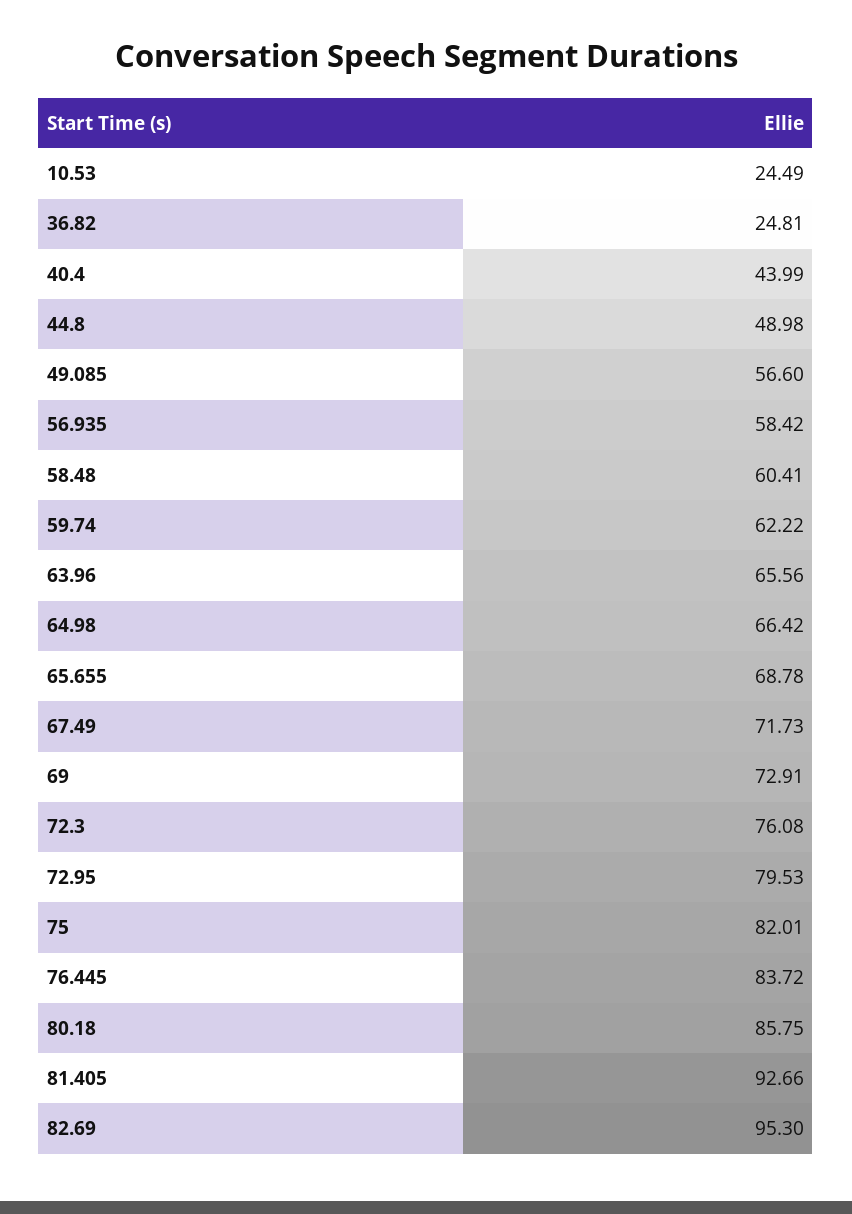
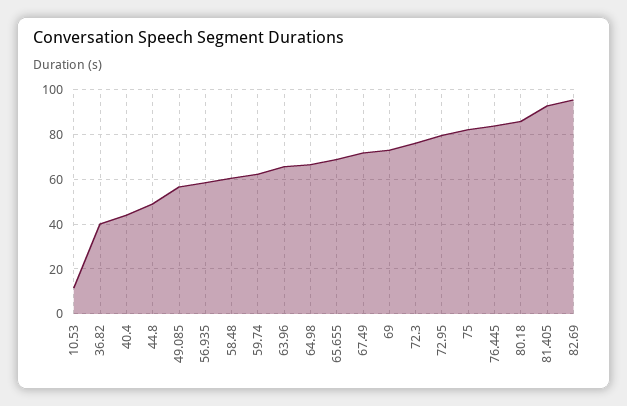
  {
-   "10.53": 24.49,
+   "10.53": 10,
-   "36.82": 24.81,
+   "36.82": 40,
    "40.4": 43.99,
    "44.8": 48.98,
    "49.085": 56.6,
    "56.935": 58.42,
    "58.48": 60.41,
    "59.74": 62.22,
    "63.96": 65.56,
    "64.98": 66.42,
    "65.655": 68.78,
    "67.49": 71.73,
    "69": 72.91,
    "72.3": 76.08,
    "72.95": 79.53,
    "75": 82.01,
    "76.445": 83.72,
    "80.18": 85.75,
    "81.405": 92.66,
    "82.69": 95.3
  }

